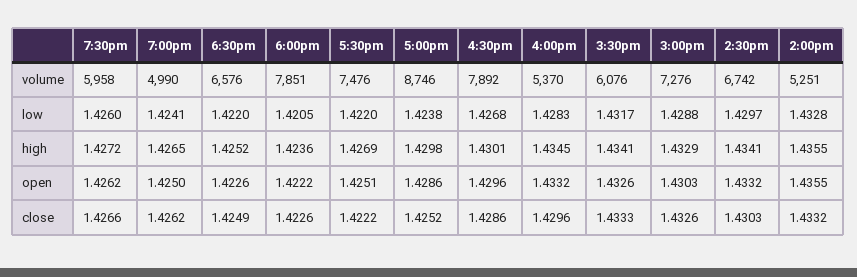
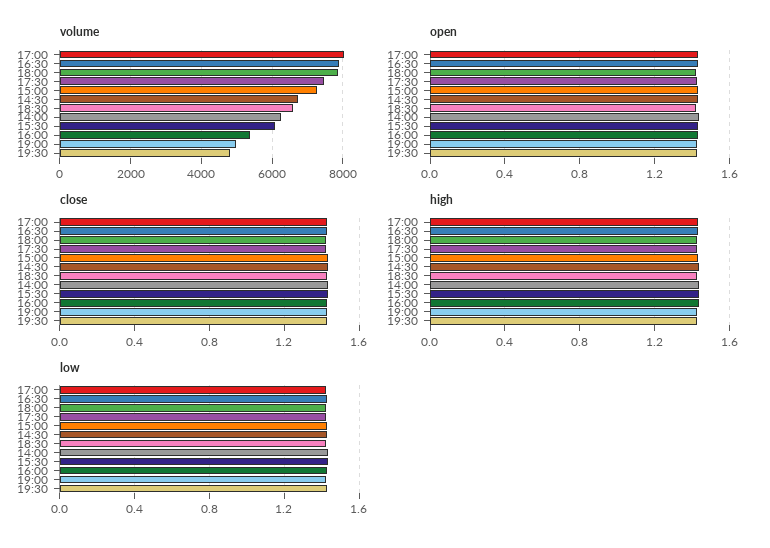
  {
    "volume": {
-     "7:30pm": 5958,
+     "7:30pm": 4800,
      "7:00pm": 4990,
      "6:30pm": 6576,
      "6:00pm": 7851,
      "5:30pm": 7476,
-     "5:00pm": 8746,
+     "5:00pm": 8000,
      "4:30pm": 7892,
      "4:00pm": 5370,
      "3:30pm": 6076,
      "3:00pm": 7276,
      "2:30pm": 6742,
-     "2:00pm": 5251
+     "2:00pm": 6200
    },
    "low": {
      "7:30pm": 1.426,
      "7:00pm": 1.4241,
      "6:30pm": 1.422,
      "6:00pm": 1.4205,
      "5:30pm": 1.422,
      "5:00pm": 1.4238,
      "4:30pm": 1.4268,
      "4:00pm": 1.4283,
      "3:30pm": 1.4317,
      "3:00pm": 1.4288,
      "2:30pm": 1.4297,
      "2:00pm": 1.4328
    },
    "high": {
      "7:30pm": 1.4272,
      "7:00pm": 1.4265,
      "6:30pm": 1.4252,
      "6:00pm": 1.4236,
      "5:30pm": 1.4269,
      "5:00pm": 1.4298,
      "4:30pm": 1.4301,
      "4:00pm": 1.4345,
      "3:30pm": 1.4341,
      "3:00pm": 1.4329,
      "2:30pm": 1.4341,
      "2:00pm": 1.4355
    },
    "open": {
      "7:30pm": 1.4262,
      "7:00pm": 1.425,
      "6:30pm": 1.4226,
      "6:00pm": 1.4222,
      "5:30pm": 1.4251,
      "5:00pm": 1.4286,
      "4:30pm": 1.4296,
      "4:00pm": 1.4332,
      "3:30pm": 1.4326,
      "3:00pm": 1.4303,
      "2:30pm": 1.4332,
      "2:00pm": 1.4355
    },
    "close": {
      "7:30pm": 1.4266,
      "7:00pm": 1.4262,
      "6:30pm": 1.4249,
      "6:00pm": 1.4226,
      "5:30pm": 1.4222,
      "5:00pm": 1.4252,
      "4:30pm": 1.4286,
      "4:00pm": 1.4296,
      "3:30pm": 1.4333,
      "3:00pm": 1.4326,
      "2:30pm": 1.4303,
      "2:00pm": 1.4332
    }
  }

